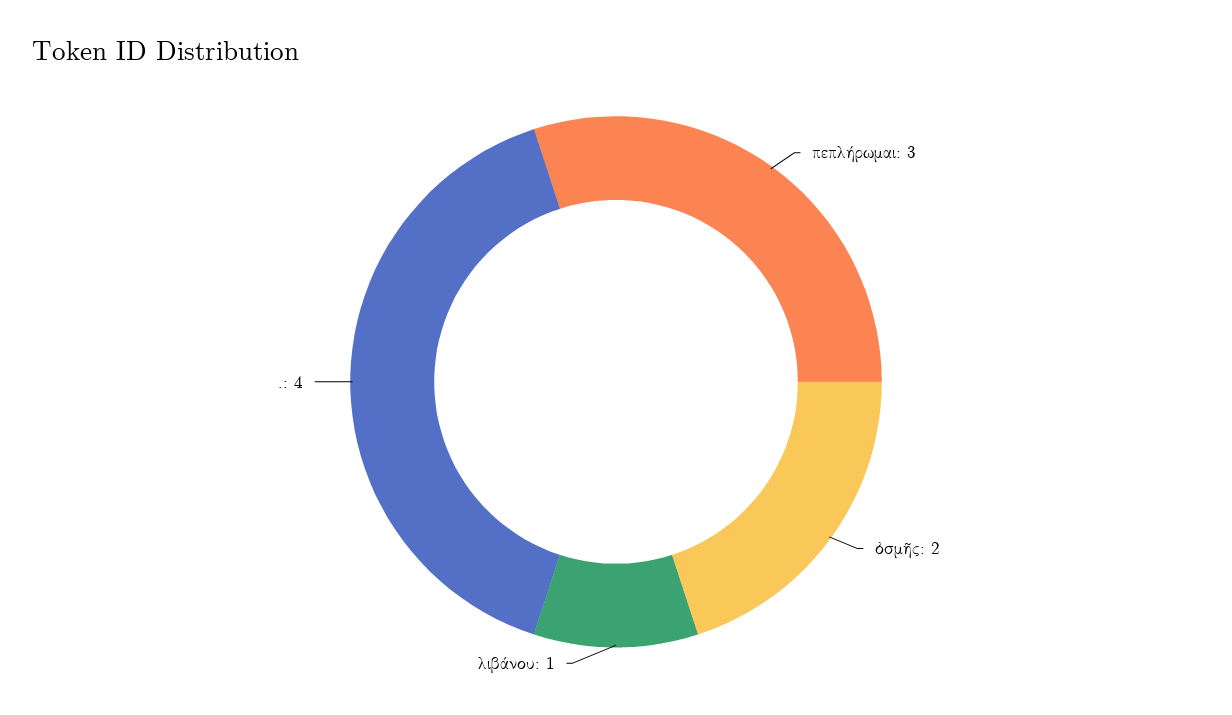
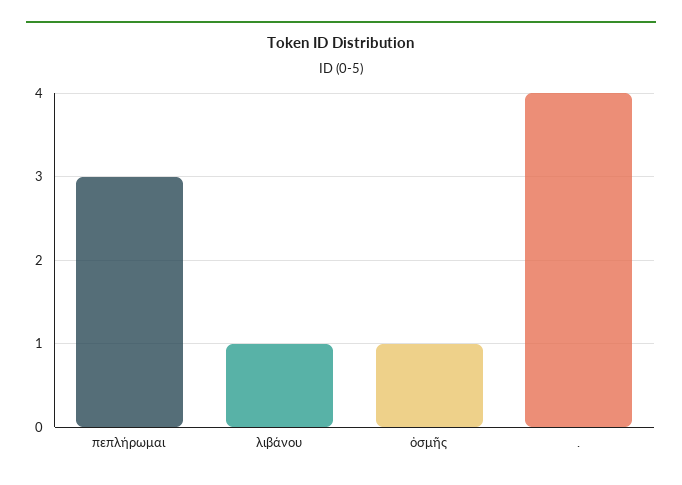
  {
    "πεπλήρωμαι": 3,
-   "ὀσμῆς": 2,
+   "ὀσμῆς": 1,
    "λιβάνου": 1,
    ".": 4
  }

